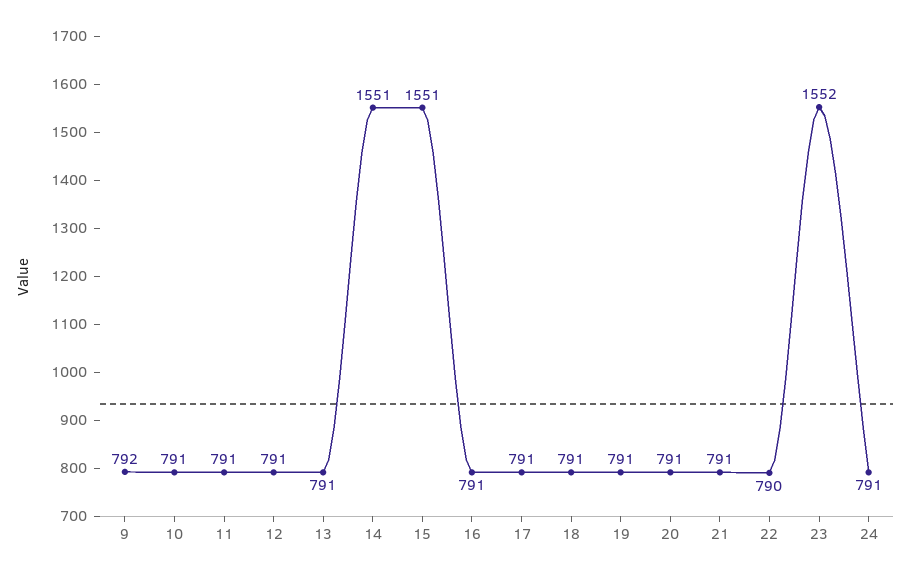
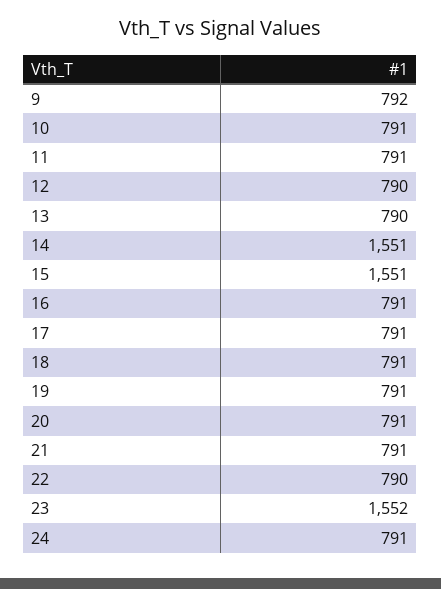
  {
    "9": 792,
    "10": 791,
    "11": 791,
-   "12": 791,
+   "12": 790,
-   "13": 791,
+   "13": 790,
    "14": 1551,
    "15": 1551,
    "16": 791,
    "17": 791,
    "18": 791,
    "19": 791,
    "20": 791,
    "21": 791,
    "22": 790,
    "23": 1552,
    "24": 791
  }

